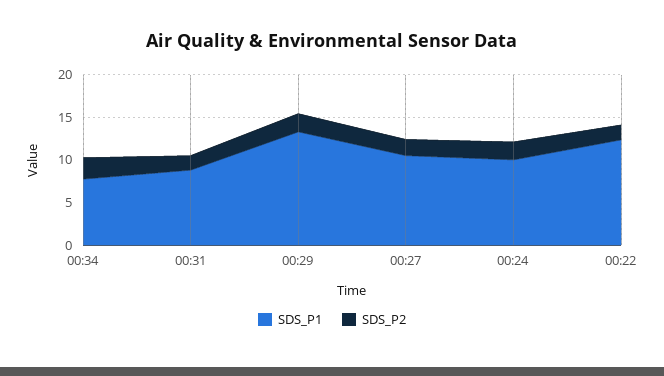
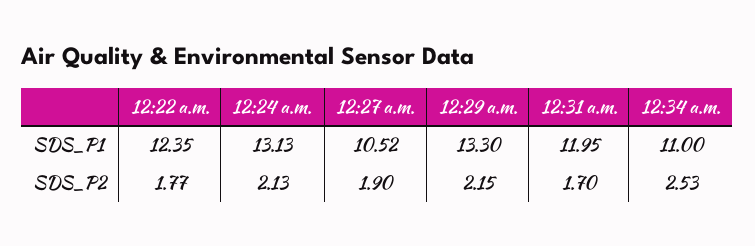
  {
    "SDS_P1": {
-     "00:34": 8,
+     "00:34": 11,
-     "00:31": 9,
+     "00:31": 11.95,
      "00:29": 13.3,
      "00:27": 10.52,
-     "00:24": 10,
+     "00:24": 13.13,
      "00:22": 12.35
    },
    "SDS_P2": {
      "00:34": 2.53,
      "00:31": 1.7,
      "00:29": 2.15,
      "00:27": 1.9,
      "00:24": 2.13,
      "00:22": 1.77
    }
  }

